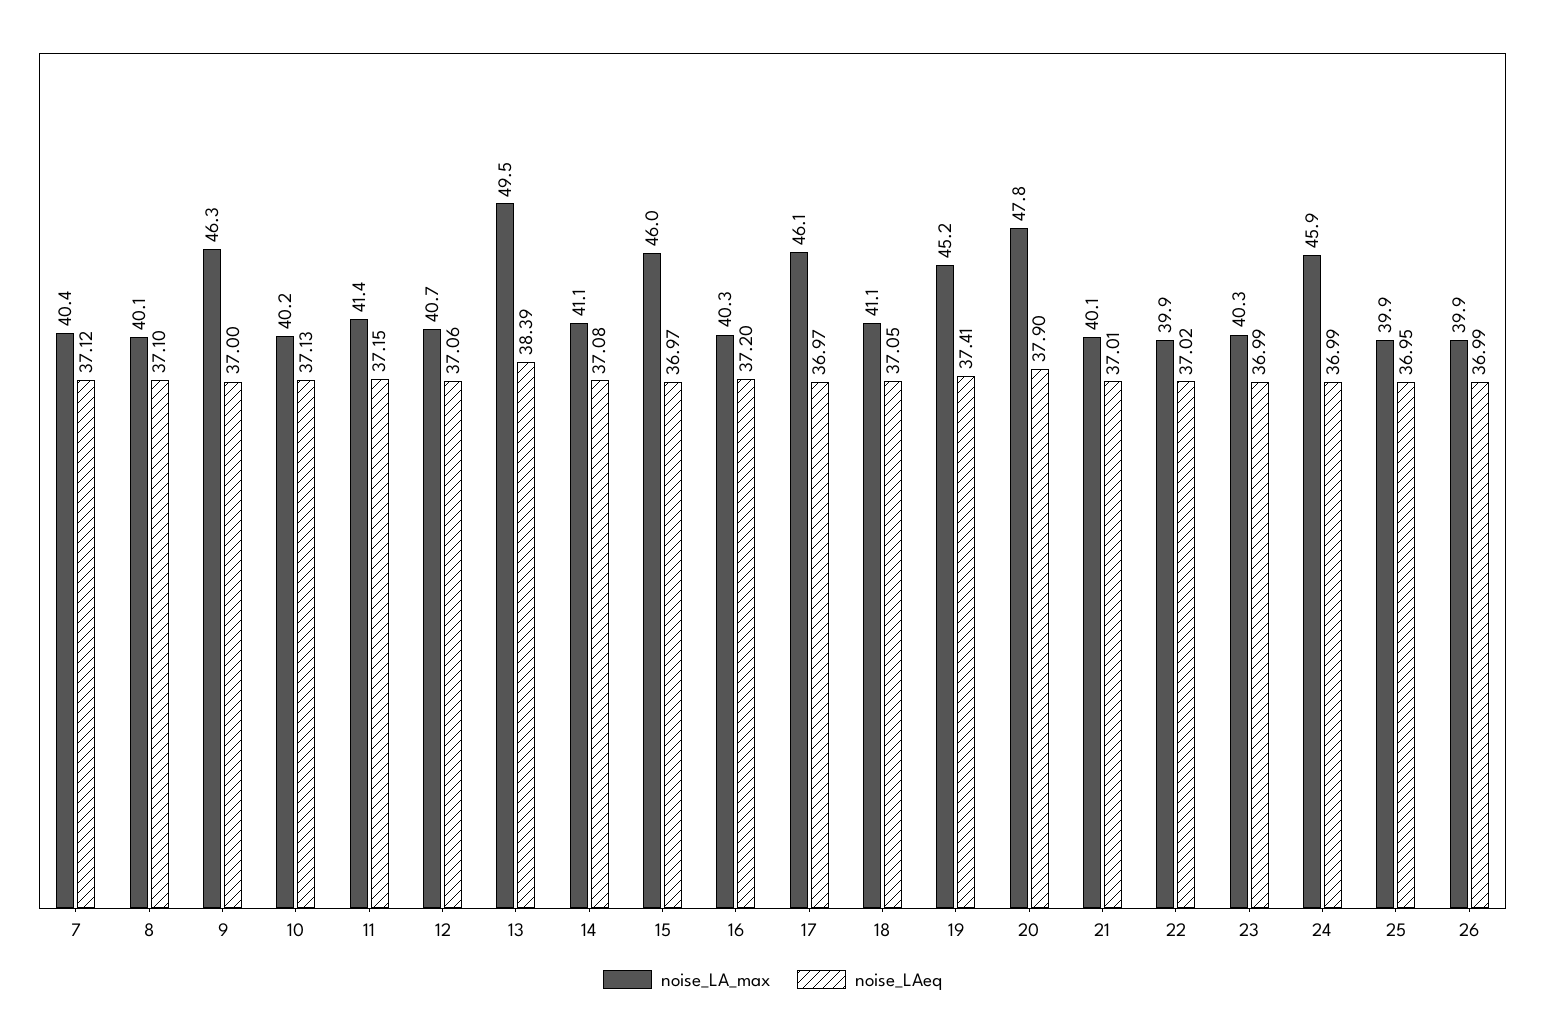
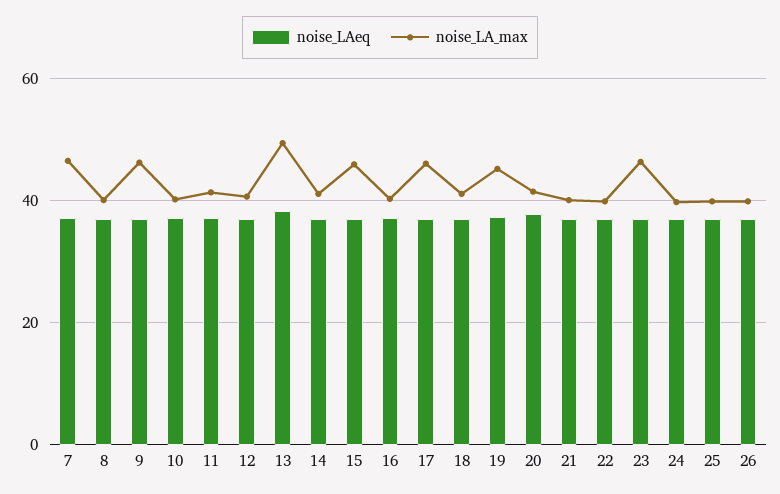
  {
    "noise_LA_max": {
-     "7": 40.4,
+     "7": 46,
      "8": 40.1,
      "9": 46.3,
      "10": 40.2,
      "11": 41.4,
      "12": 40.7,
      "13": 49.5,
      "14": 41.1,
      "15": 46,
      "16": 40.3,
      "17": 46.1,
      "18": 41.1,
      "19": 45.2,
-     "20": 47.8,
+     "20": 42,
      "21": 40.1,
      "22": 39.9,
-     "23": 40.3,
+     "23": 46,
-     "24": 45.9,
+     "24": 40,
      "25": 39.9,
      "26": 39.9
    },
    "noise_LAeq": {
      "7": 37.12,
      "8": 37.1,
      "9": 37,
      "10": 37.13,
      "11": 37.15,
      "12": 37.06,
      "13": 38.39,
      "14": 37.08,
      "15": 36.97,
      "16": 37.2,
      "17": 36.97,
      "18": 37.05,
      "19": 37.41,
      "20": 37.9,
      "21": 37.01,
      "22": 37.02,
      "23": 36.99,
      "24": 36.99,
      "25": 36.95,
      "26": 36.99
    }
  }

